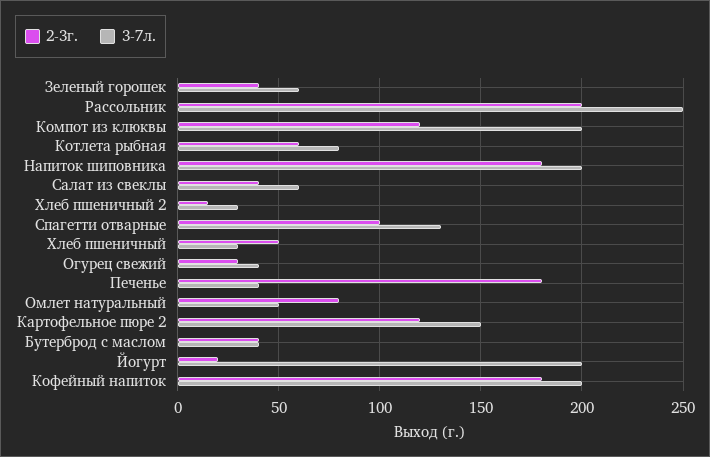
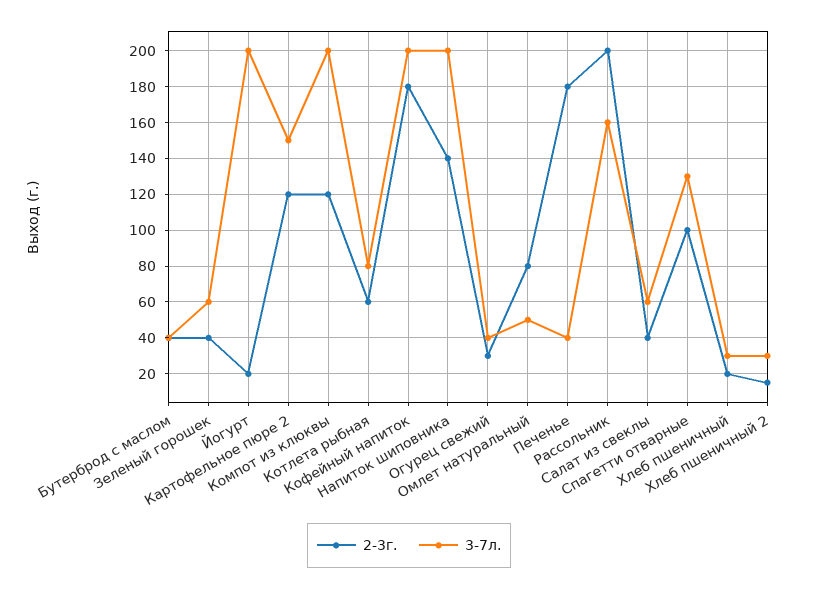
  {
    "2-3г.": {
      "Зеленый горошек": 40,
      "Рассольник": 200,
      "Компот из клюквы": 120,
      "Котлета рыбная": 60,
-     "Напиток шиповника": 180,
+     "Напиток шиповника": 140,
      "Салат из свеклы": 40,
      "Хлеб пшеничный 2": 15,
      "Спагетти отварные": 100,
-     "Хлеб пшеничный": 50,
+     "Хлеб пшеничный": 20,
      "Огурец свежий": 30,
      "Печенье": 180,
      "Омлет натуральный": 80,
      "Картофельное пюре 2": 120,
      "Бутерброд с маслом": 40,
      "Йогурт": 20,
      "Кофейный напиток": 180
    },
    "3-7л.": {
      "Зеленый горошек": 60,
-     "Рассольник": 250,
+     "Рассольник": 160,
      "Компот из клюквы": 200,
      "Котлета рыбная": 80,
      "Напиток шиповника": 200,
      "Салат из свеклы": 60,
      "Хлеб пшеничный 2": 30,
      "Спагетти отварные": 130,
      "Хлеб пшеничный": 30,
      "Огурец свежий": 40,
      "Печенье": 40,
      "Омлет натуральный": 50,
      "Картофельное пюре 2": 150,
      "Бутерброд с маслом": 40,
      "Йогурт": 200,
      "Кофейный напиток": 200
    }
  }

